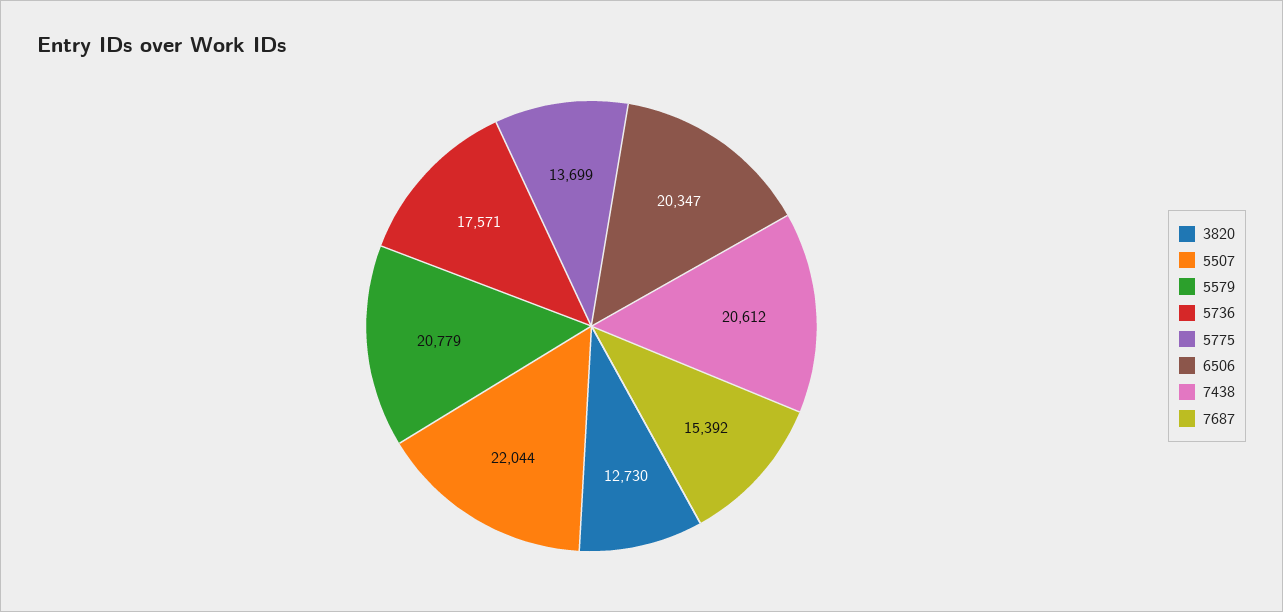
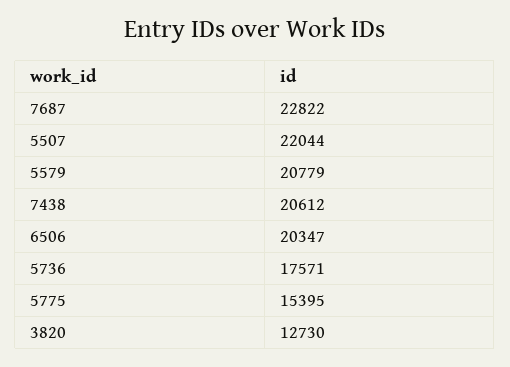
  {
    "3820": 12730,
    "5507": 22044,
    "5579": 20779,
    "5736": 17571,
-   "5775": 13699,
+   "5775": 15395,
    "6506": 20347,
    "7438": 20612,
-   "7687": 15392
+   "7687": 22822
  }

